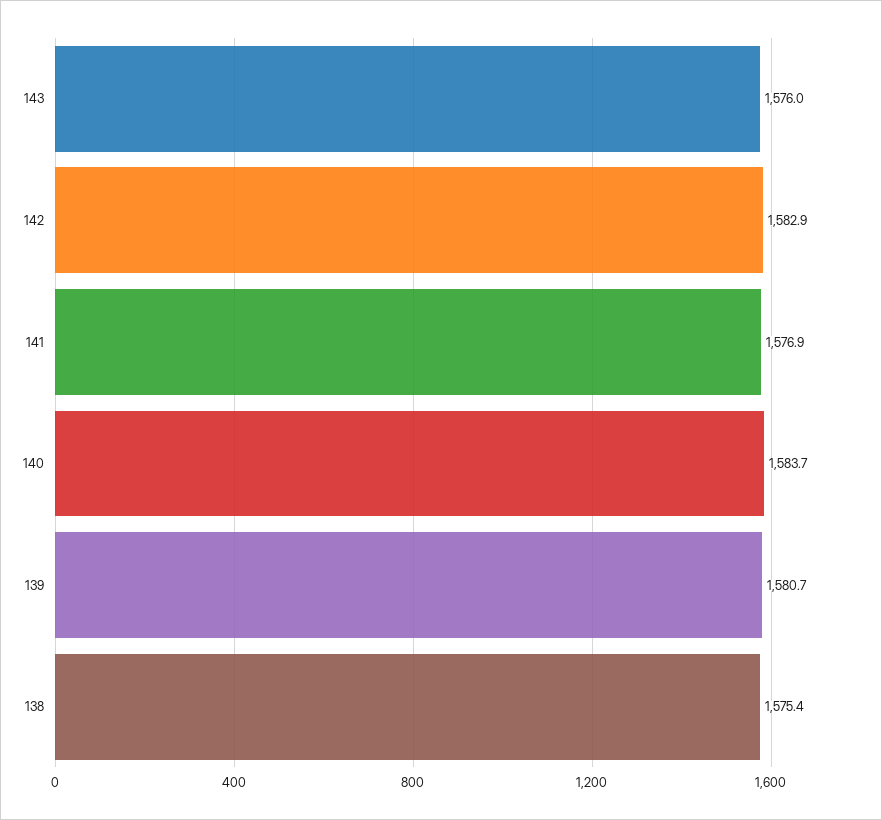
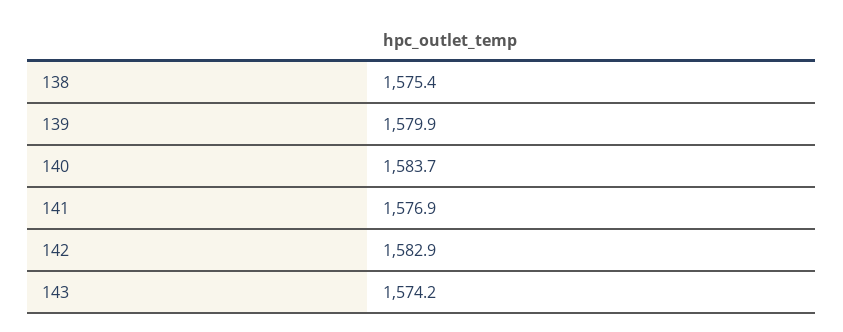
  {
-   "143": 1576,
+   "143": 1574.2,
    "142": 1582.9,
    "141": 1576.9,
    "140": 1583.7,
-   "139": 1580.7,
+   "139": 1579.9,
    "138": 1575.4
  }

